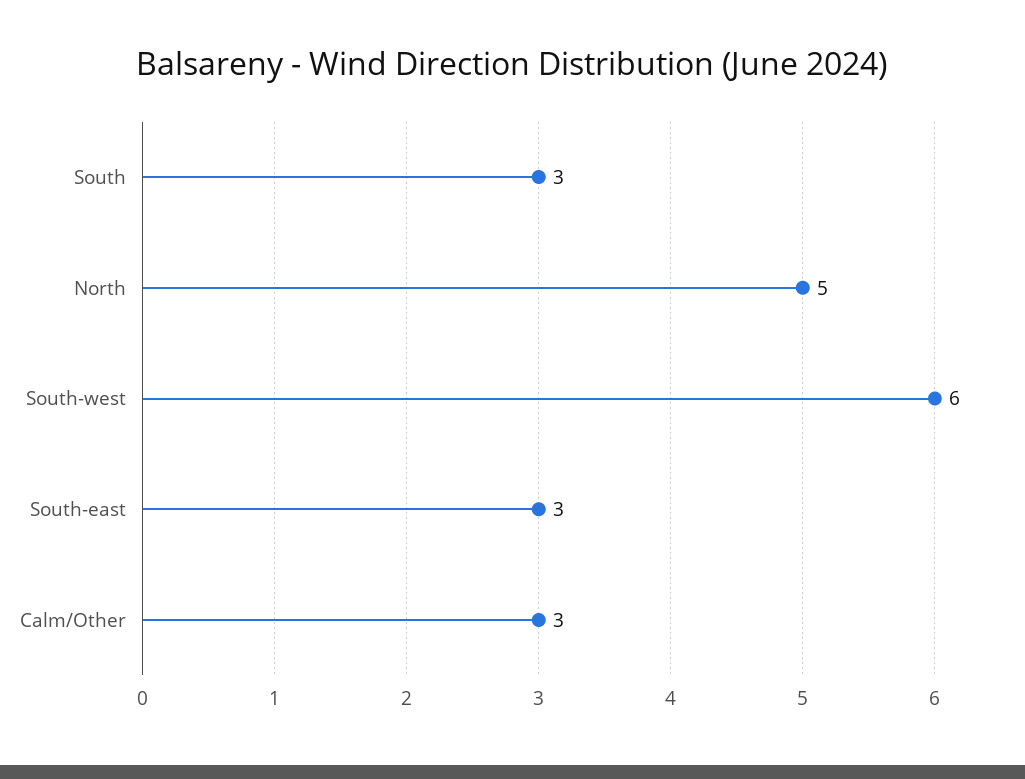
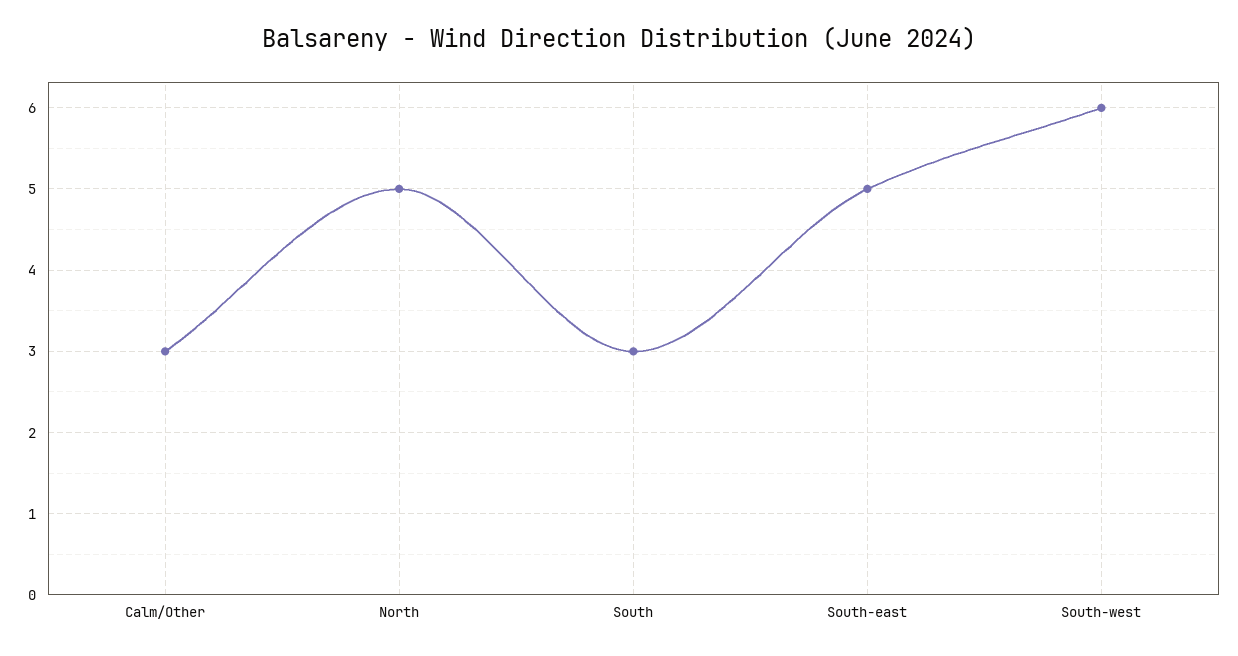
  {
    "South": 3,
    "North": 5,
    "South-west": 6,
-   "South-east": 3,
+   "South-east": 5,
    "Calm/Other": 3
  }

